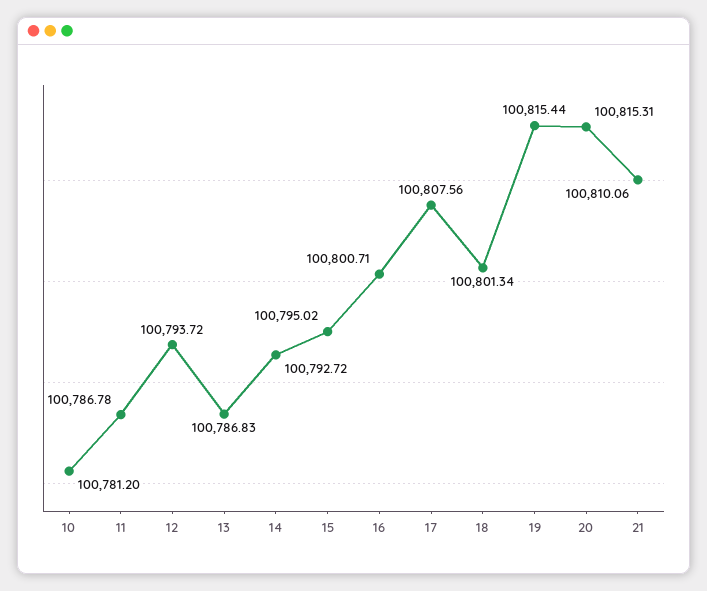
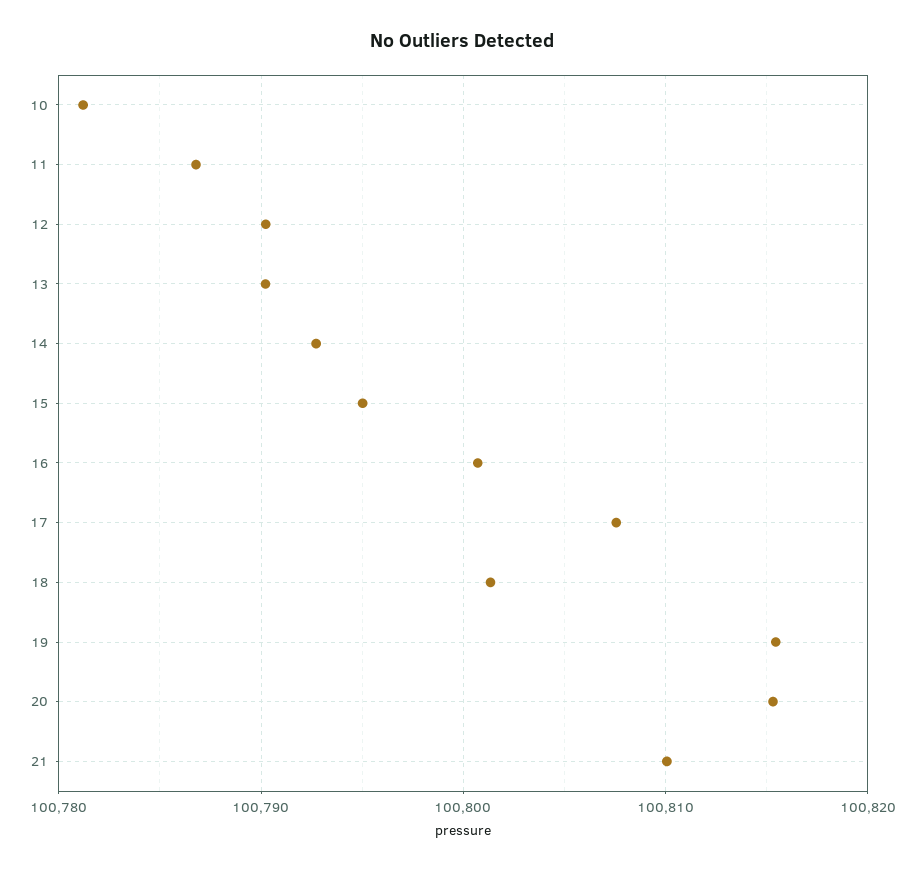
  {
    "10": 100781.2,
    "11": 100786.78,
-   "12": 100793.72,
+   "12": 100790,
-   "13": 100786.83,
+   "13": 100790,
    "14": 100792.72,
    "15": 100795.02,
    "16": 100800.71,
    "17": 100807.56,
    "18": 100801.34,
    "19": 100815.44,
    "20": 100815.31,
    "21": 100810.06
  }

